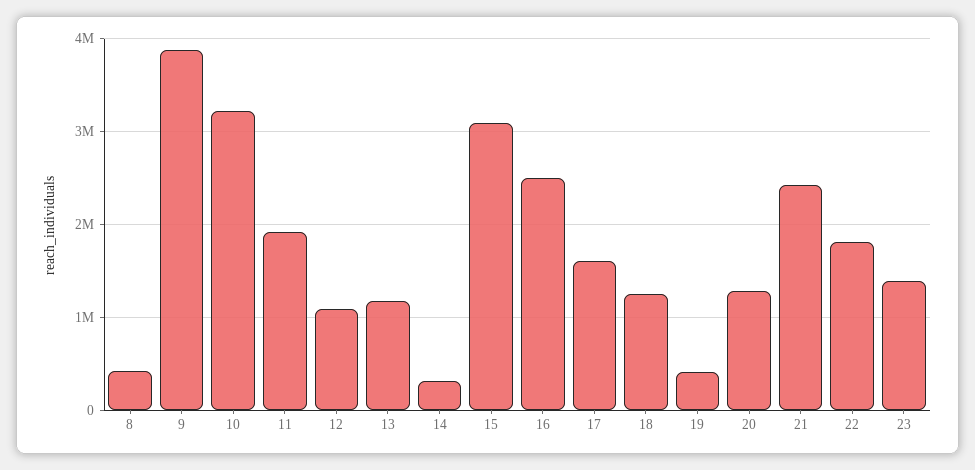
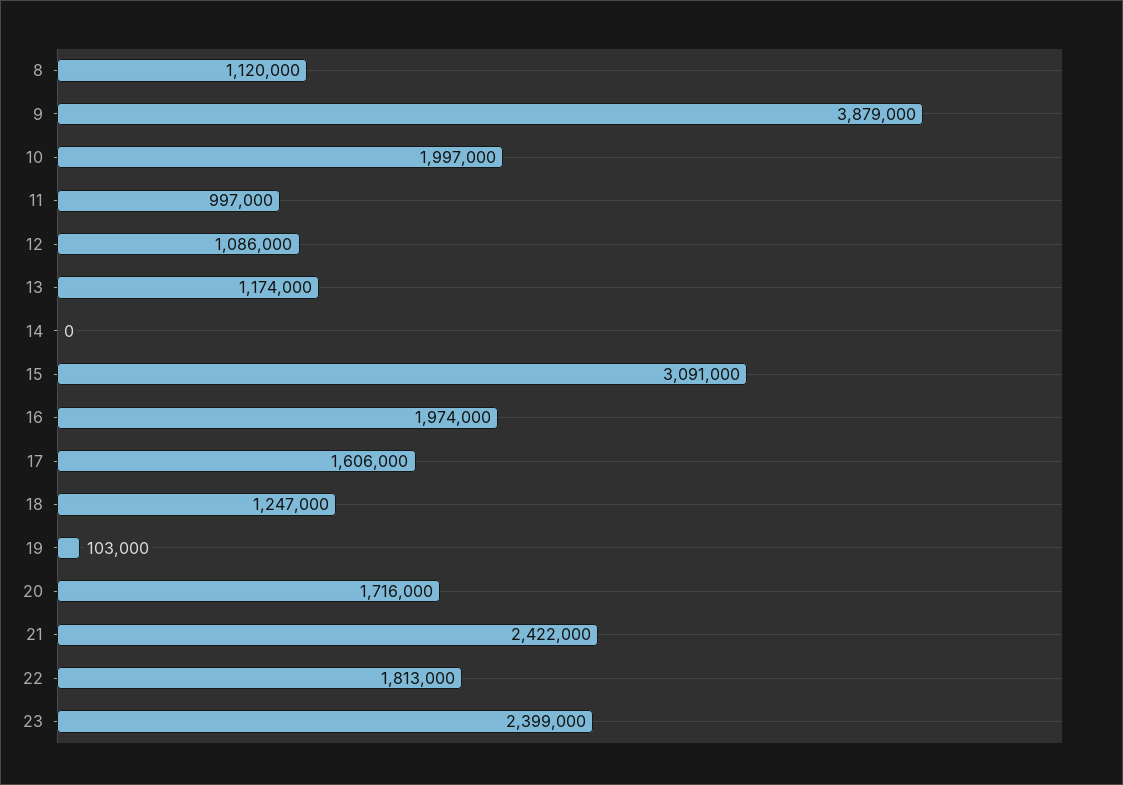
  {
-   "8": 400000,
+   "8": 1120000,
    "9": 3879000,
-   "10": 3200000,
+   "10": 1997000,
-   "11": 1900000,
+   "11": 997000,
    "12": 1086000,
    "13": 1174000,
-   "14": 300000,
+   "14": 0,
    "15": 3091000,
-   "16": 2500000,
+   "16": 1974000,
    "17": 1606000,
    "18": 1247000,
-   "19": 400000,
+   "19": 103000,
-   "20": 1300000,
+   "20": 1716000,
    "21": 2422000,
    "22": 1813000,
-   "23": 1400000
+   "23": 2399000
  }

